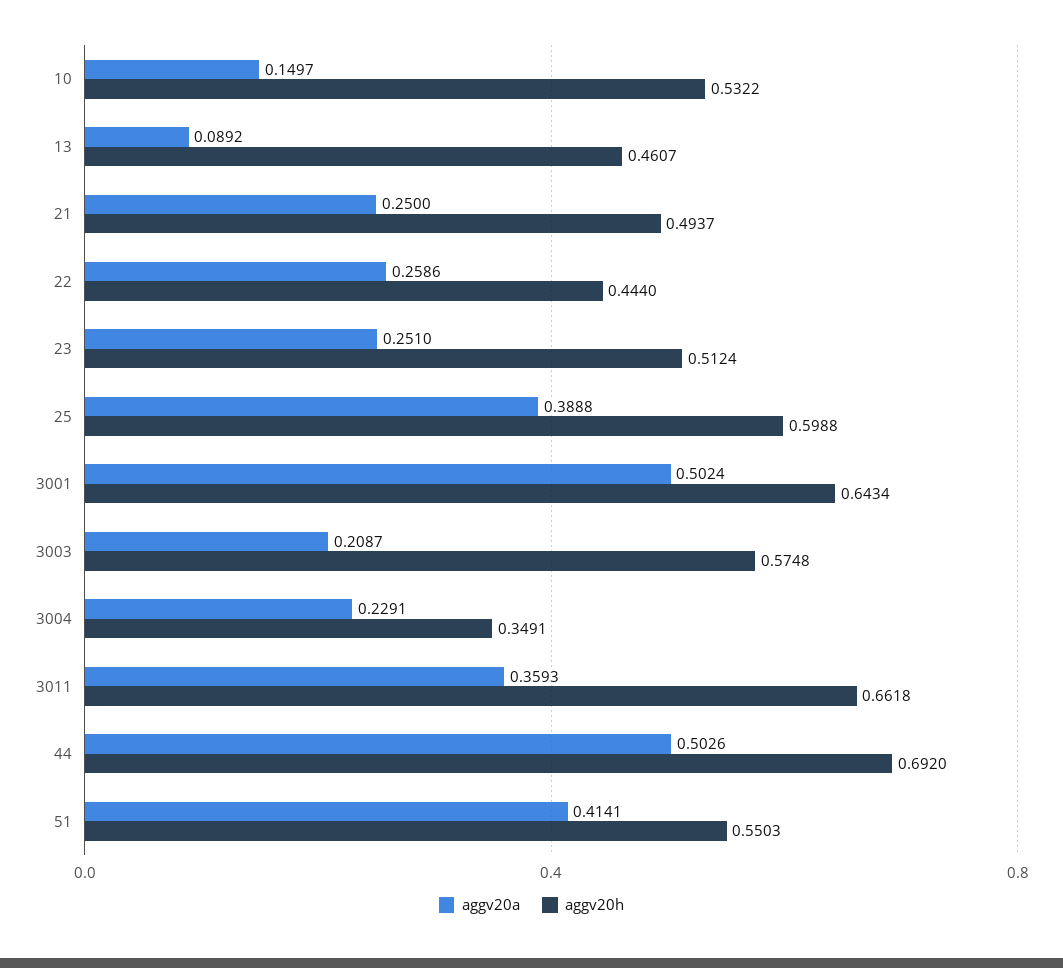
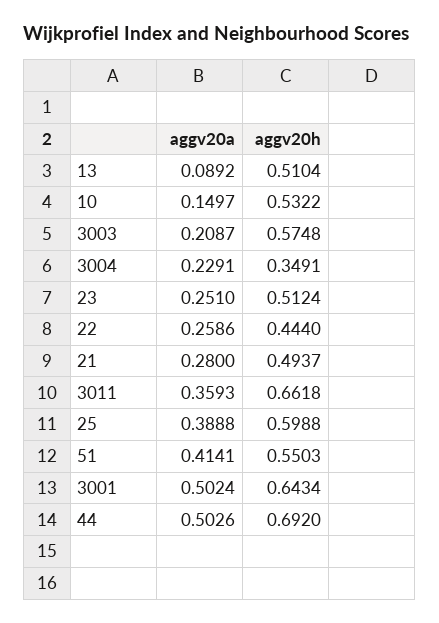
  {
    "aggv20a": {
      "10": 0.1497,
      "13": 0.0892,
-     "21": 0.25,
+     "21": 0.28,
      "22": 0.2586,
      "23": 0.251,
      "25": 0.3888,
      "3001": 0.5024,
      "3003": 0.2087,
      "3004": 0.2291,
      "3011": 0.3593,
      "44": 0.5026,
      "51": 0.4141
    },
    "aggv20h": {
      "10": 0.5322,
-     "13": 0.4607,
+     "13": 0.5104,
      "21": 0.4937,
      "22": 0.444,
      "23": 0.5124,
      "25": 0.5988,
      "3001": 0.6434,
      "3003": 0.5748,
      "3004": 0.3491,
      "3011": 0.6618,
      "44": 0.692,
      "51": 0.5503
    }
  }

